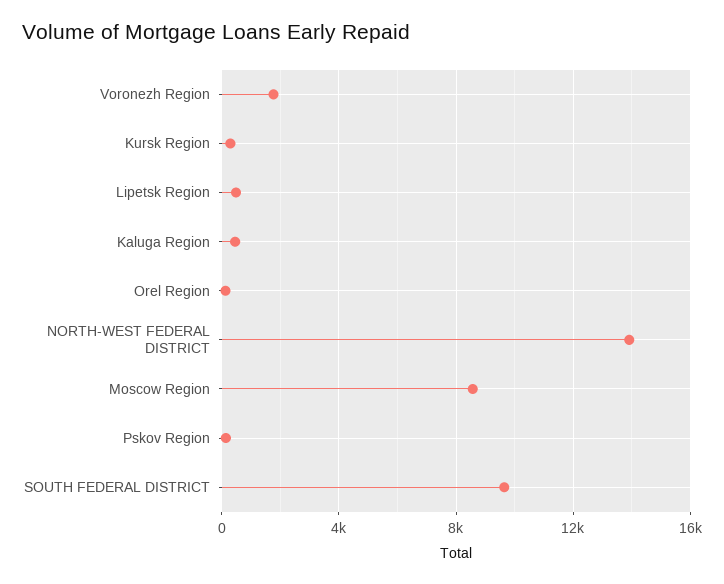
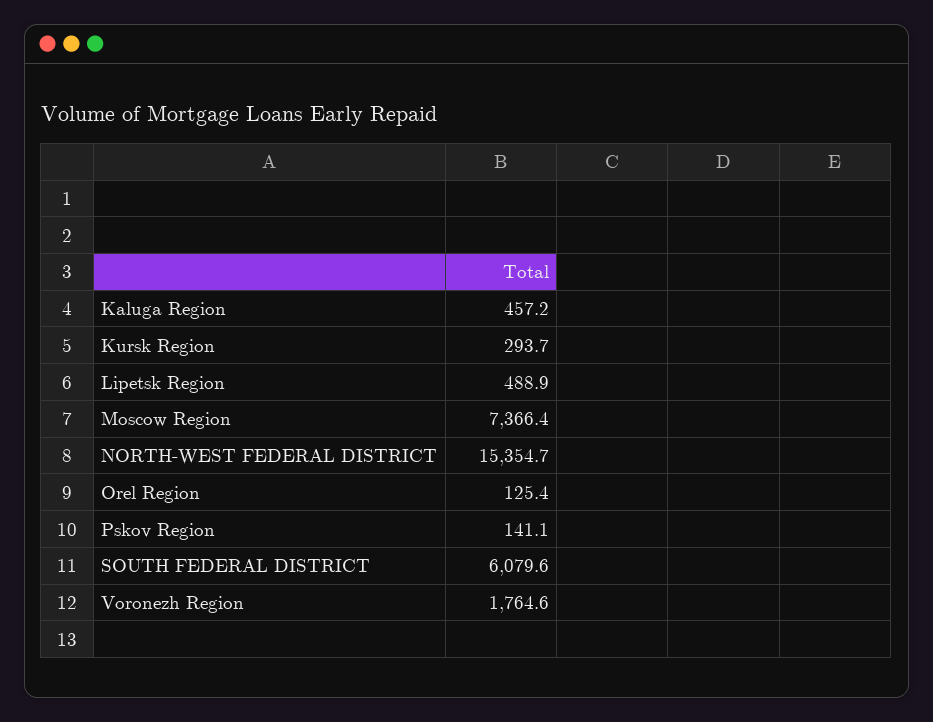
  {
    "Voronezh Region": 1764.6,
    "Kursk Region": 293.7,
    "Lipetsk Region": 488.9,
    "Kaluga Region": 457.2,
    "Orel Region": 125.4,
-   "NORTH-WEST FEDERAL DISTRICT": 14000,
+   "NORTH-WEST FEDERAL DISTRICT": 15354.7,
-   "Moscow Region": 8500,
+   "Moscow Region": 7366.4,
    "Pskov Region": 141.1,
-   "SOUTH FEDERAL DISTRICT": 9500
+   "SOUTH FEDERAL DISTRICT": 6079.6
  }

